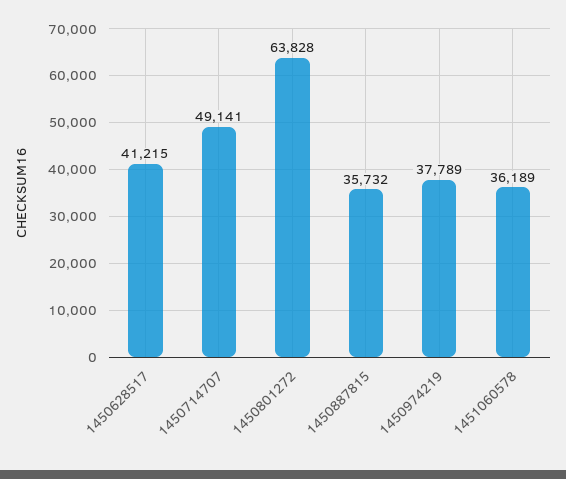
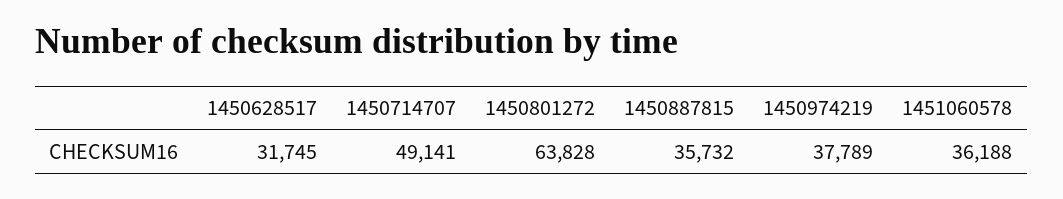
  {
-   "1450628517": 41215,
+   "1450628517": 31745,
    "1450714707": 49141,
    "1450801272": 63828,
    "1450887815": 35732,
    "1450974219": 37789,
-   "1451060578": 36189
+   "1451060578": 36188
  }

